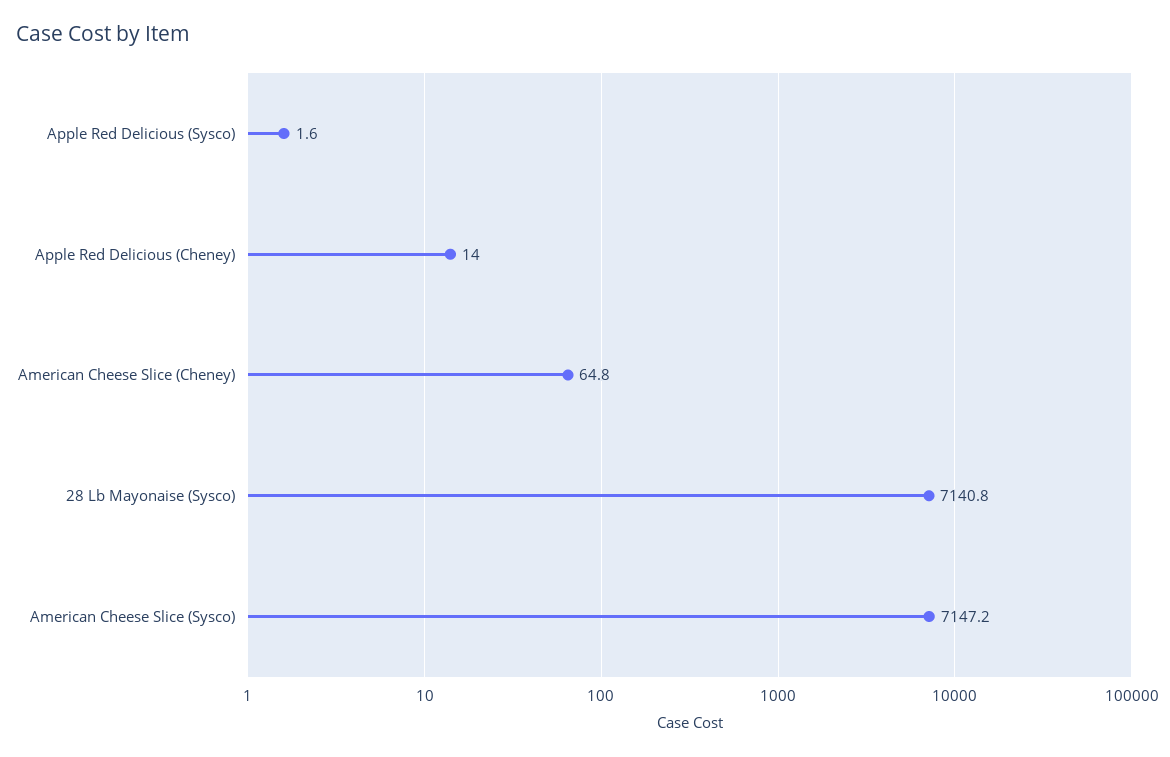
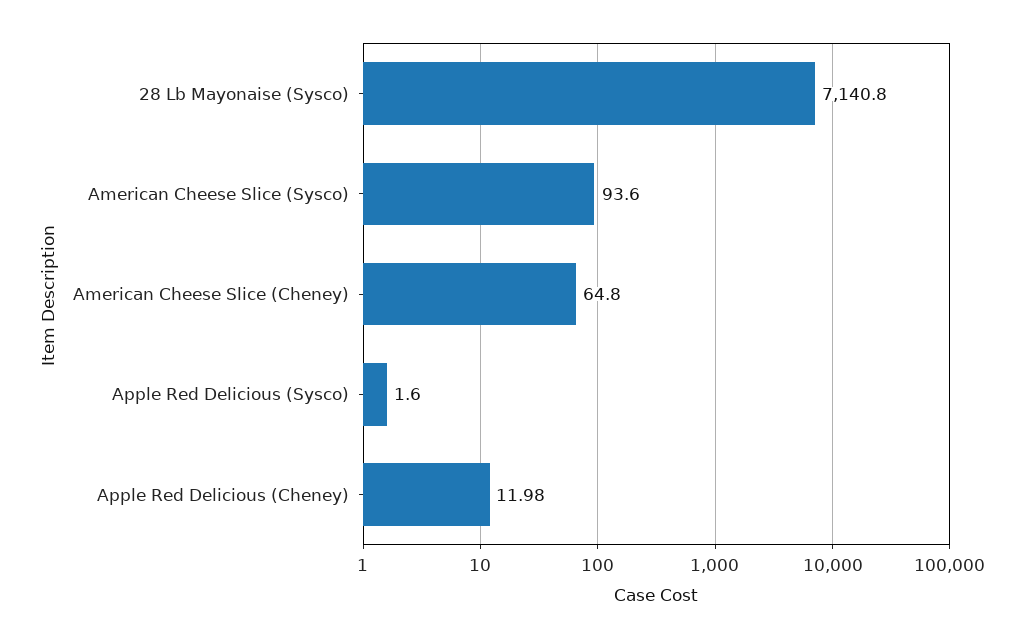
  {
    "Apple Red Delicious (Sysco)": 1.6,
-   "Apple Red Delicious (Cheney)": 14,
+   "Apple Red Delicious (Cheney)": 11.98,
    "American Cheese Slice (Cheney)": 64.8,
    "28 Lb Mayonaise (Sysco)": 7140.8,
-   "American Cheese Slice (Sysco)": 7147.2
+   "American Cheese Slice (Sysco)": 93.6
  }

